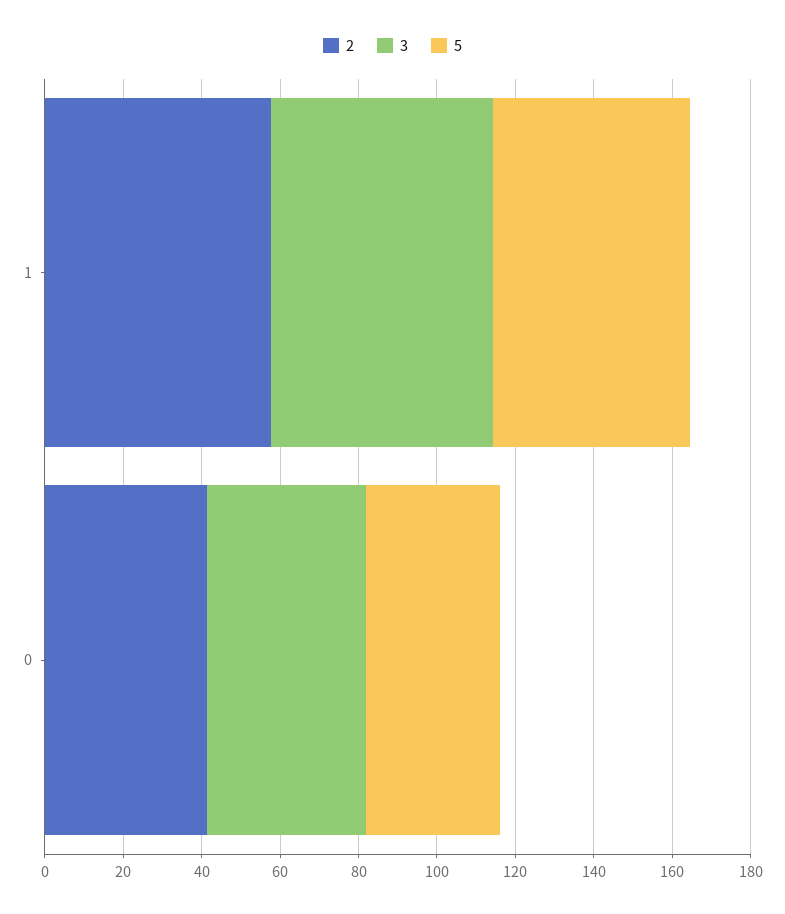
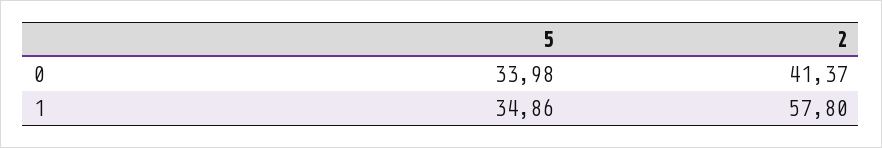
  {
    "2": {
      "1": 57.8,
      "0": 41.37
    },
-   "3": {
-     "1": 55,
-     "0": 40
-   },
    "5": {
-     "1": 50,
+     "1": 34.86,
      "0": 33.98
    }
  }

